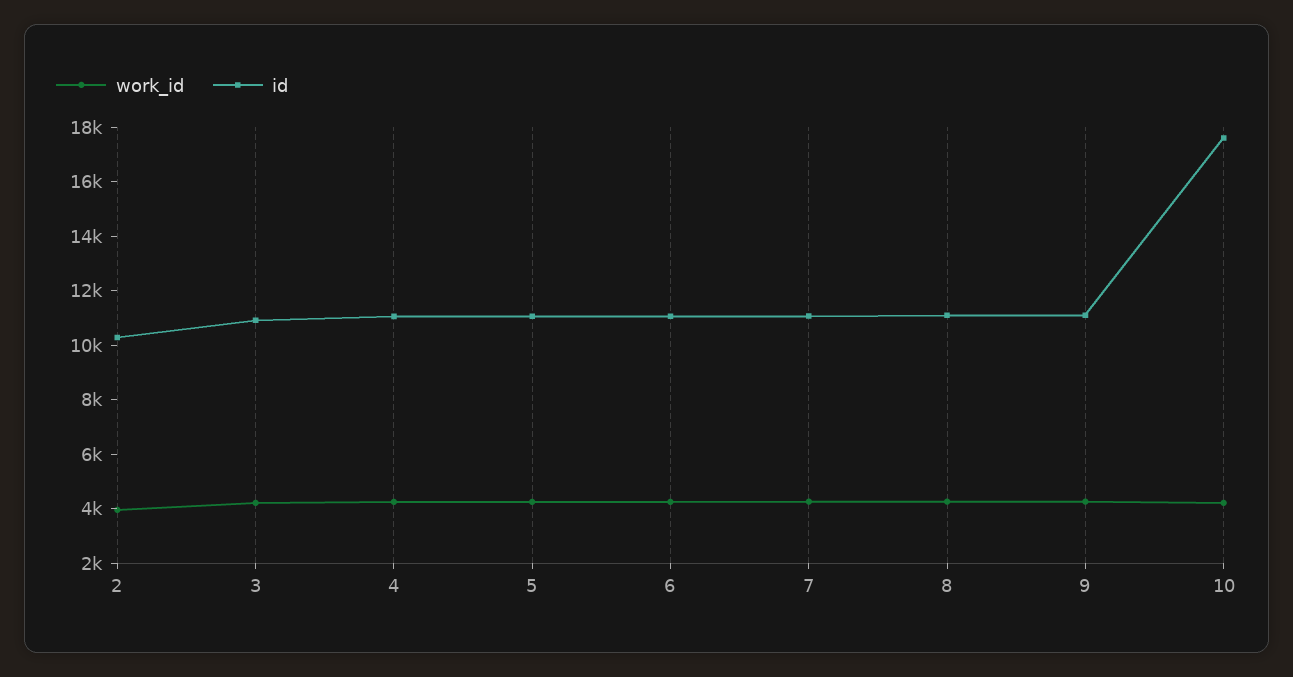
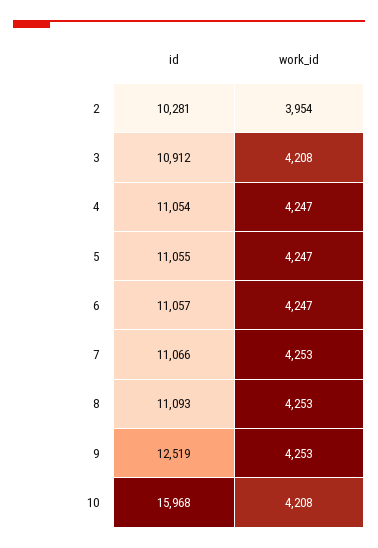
  {
    "work_id": {
      "2": 3954,
      "3": 4208,
      "4": 4247,
      "5": 4247,
      "6": 4247,
      "7": 4253,
      "8": 4253,
      "9": 4253,
      "10": 4208
    },
    "id": {
      "2": 10281,
      "3": 10912,
      "4": 11054,
      "5": 11055,
      "6": 11057,
      "7": 11066,
      "8": 11093,
-     "9": 11000,
+     "9": 12519,
-     "10": 17500
+     "10": 15968
    }
  }

